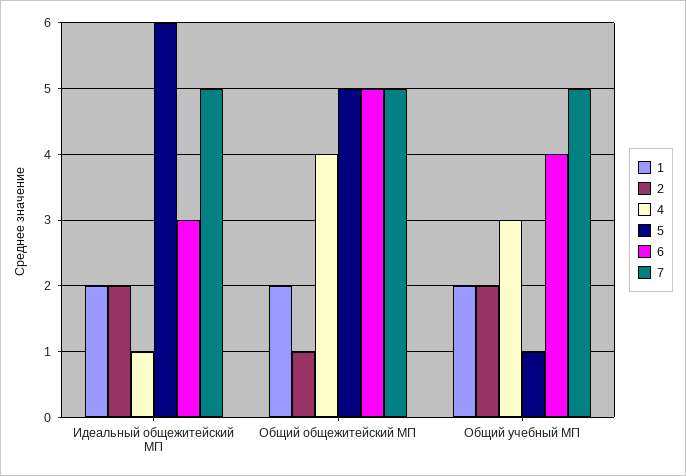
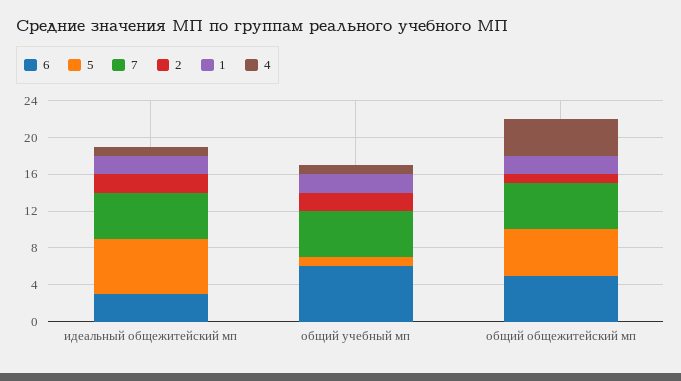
  {
    "1": {
      "Идеальный общежитейский МП": 2,
      "Общий общежитейский МП": 2,
      "Общий учебный МП": 2
    },
    "2": {
      "Идеальный общежитейский МП": 2,
      "Общий общежитейский МП": 1,
      "Общий учебный МП": 2
    },
    "4": {
      "Идеальный общежитейский МП": 1,
      "Общий общежитейский МП": 4,
-     "Общий учебный МП": 3
+     "Общий учебный МП": 1
    },
    "5": {
      "Идеальный общежитейский МП": 6,
      "Общий общежитейский МП": 5,
      "Общий учебный МП": 1
    },
    "6": {
      "Идеальный общежитейский МП": 3,
      "Общий общежитейский МП": 5,
-     "Общий учебный МП": 4
+     "Общий учебный МП": 6
    },
    "7": {
      "Идеальный общежитейский МП": 5,
      "Общий общежитейский МП": 5,
      "Общий учебный МП": 5
    }
  }

